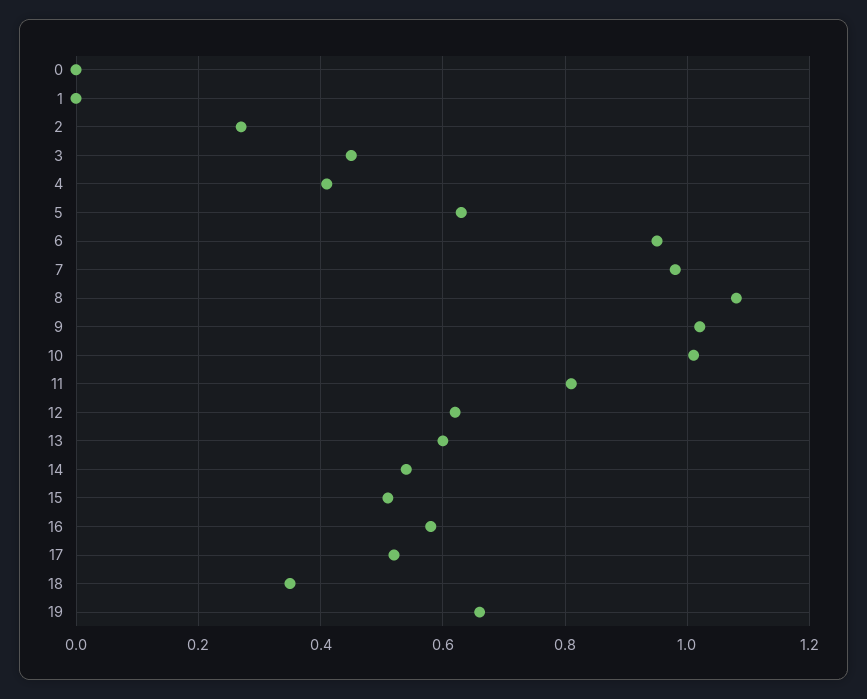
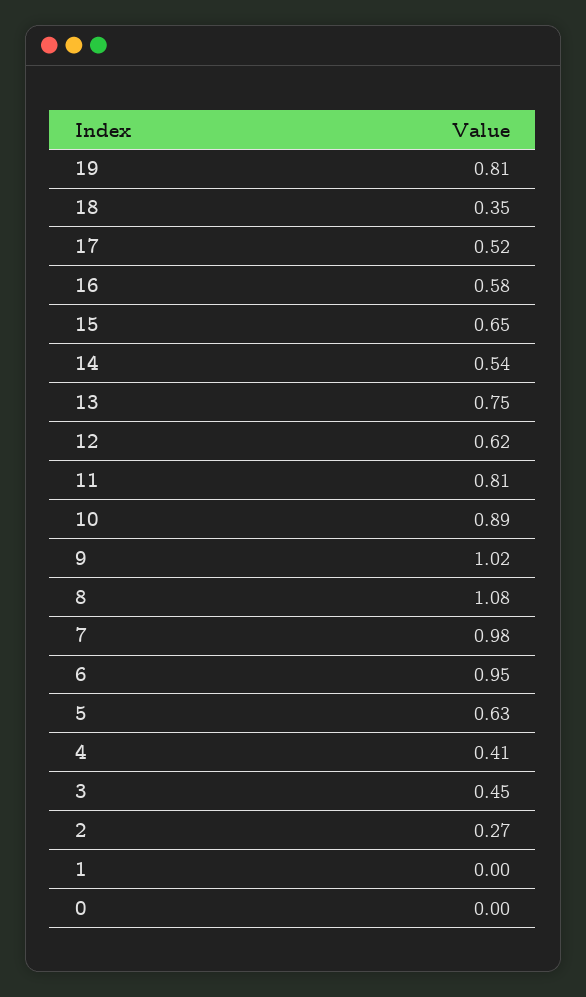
  {
    "0": 0,
    "1": 0,
    "2": 0.27,
    "3": 0.45,
    "4": 0.41,
    "5": 0.63,
    "6": 0.95,
    "7": 0.98,
    "8": 1.08,
    "9": 1.02,
-   "10": 1,
+   "10": 0.89,
    "11": 0.81,
    "12": 0.62,
-   "13": 0.6,
+   "13": 0.75,
    "14": 0.54,
-   "15": 0.5,
+   "15": 0.65,
    "16": 0.58,
    "17": 0.52,
    "18": 0.35,
-   "19": 0.65
+   "19": 0.81
  }

